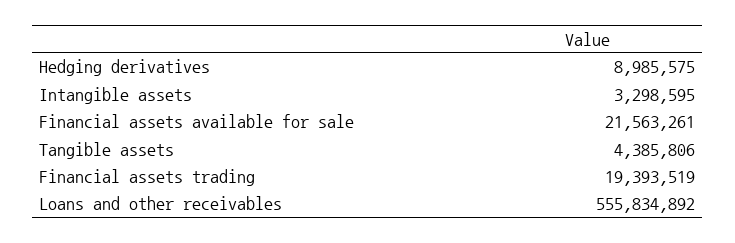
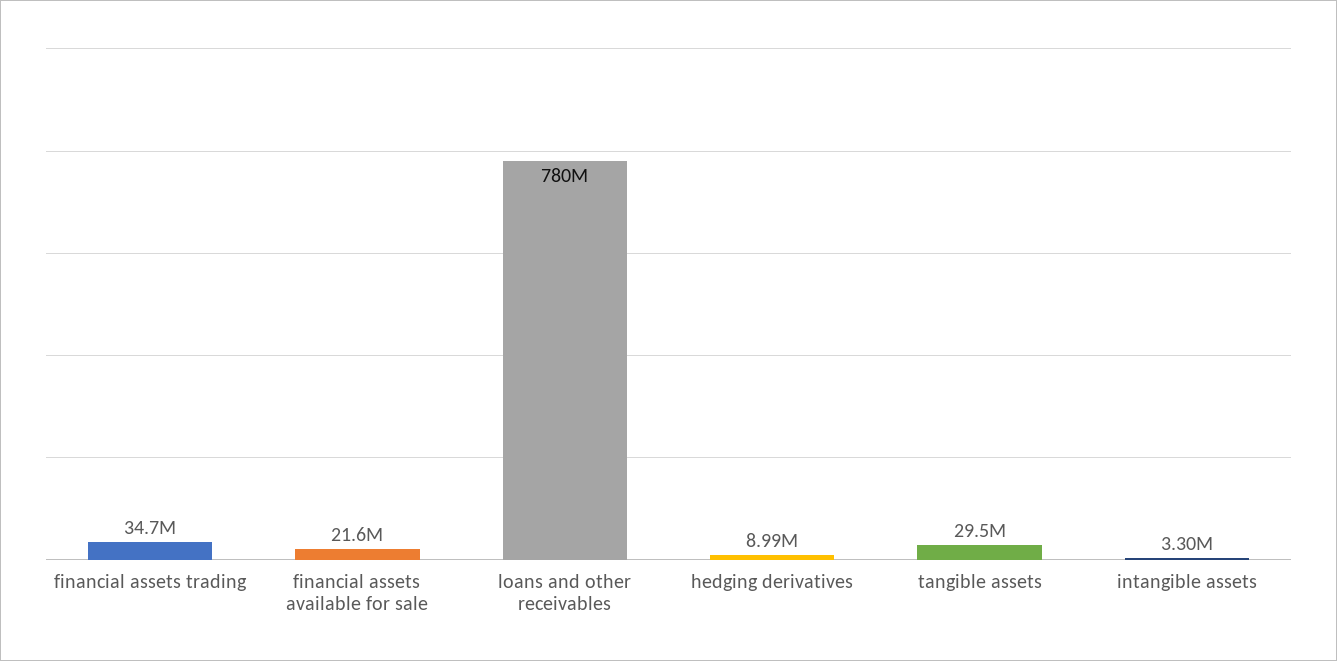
  {
    "Hedging derivatives": 8985575,
    "Intangible assets": 3298595,
    "Financial assets available for sale": 21563261,
-   "Tangible assets": 4385806,
+   "Tangible assets": 29500000,
-   "Financial assets trading": 19393519,
+   "Financial assets trading": 34700000,
-   "Loans and other receivables": 555834892
+   "Loans and other receivables": 780000000
  }

